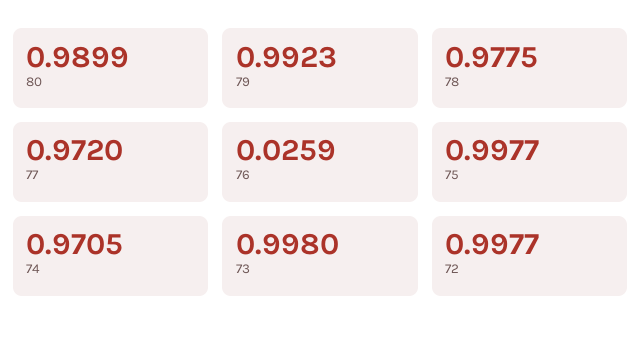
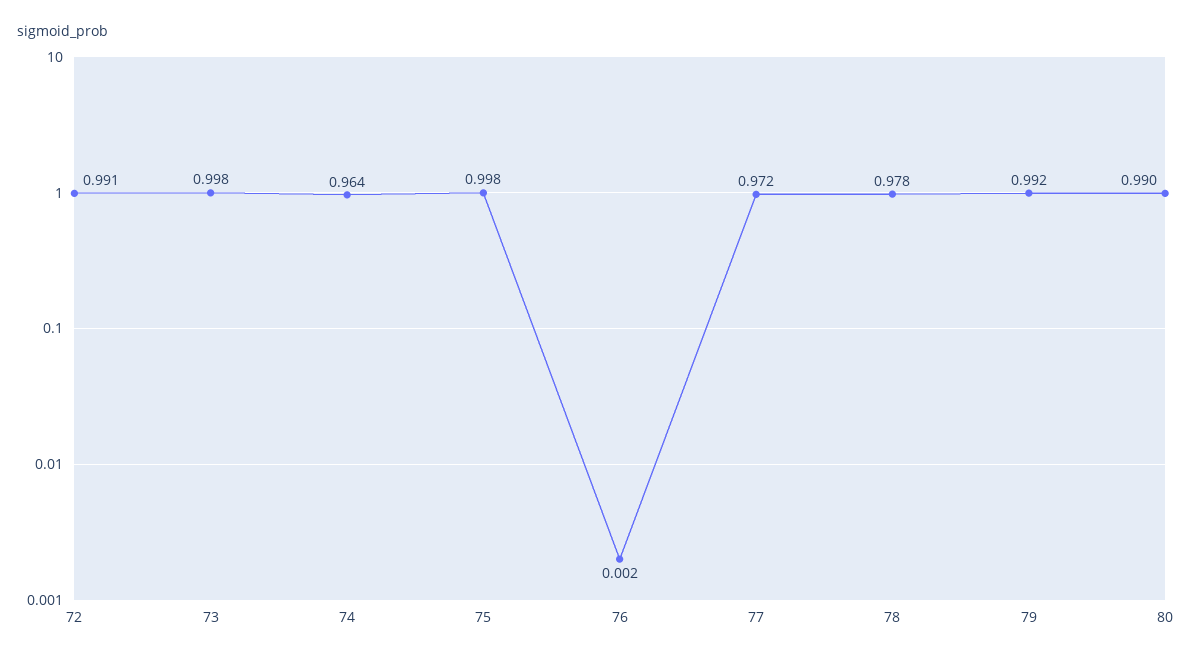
  {
    "80": 0.9899,
    "79": 0.9923,
    "78": 0.9775,
    "77": 0.972,
-   "76": 0.0259,
+   "76": 0.002,
    "75": 0.9977,
-   "74": 0.9705,
+   "74": 0.964,
    "73": 0.998,
-   "72": 0.9977
+   "72": 0.991
  }

